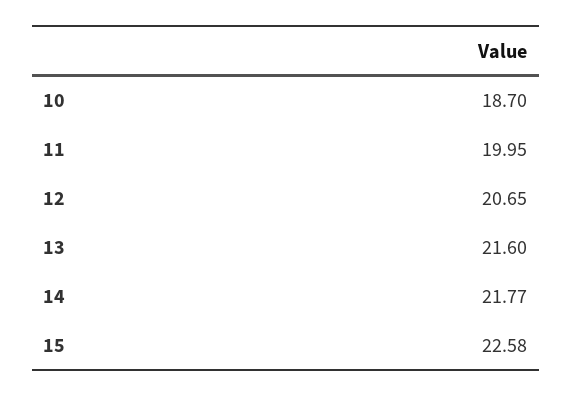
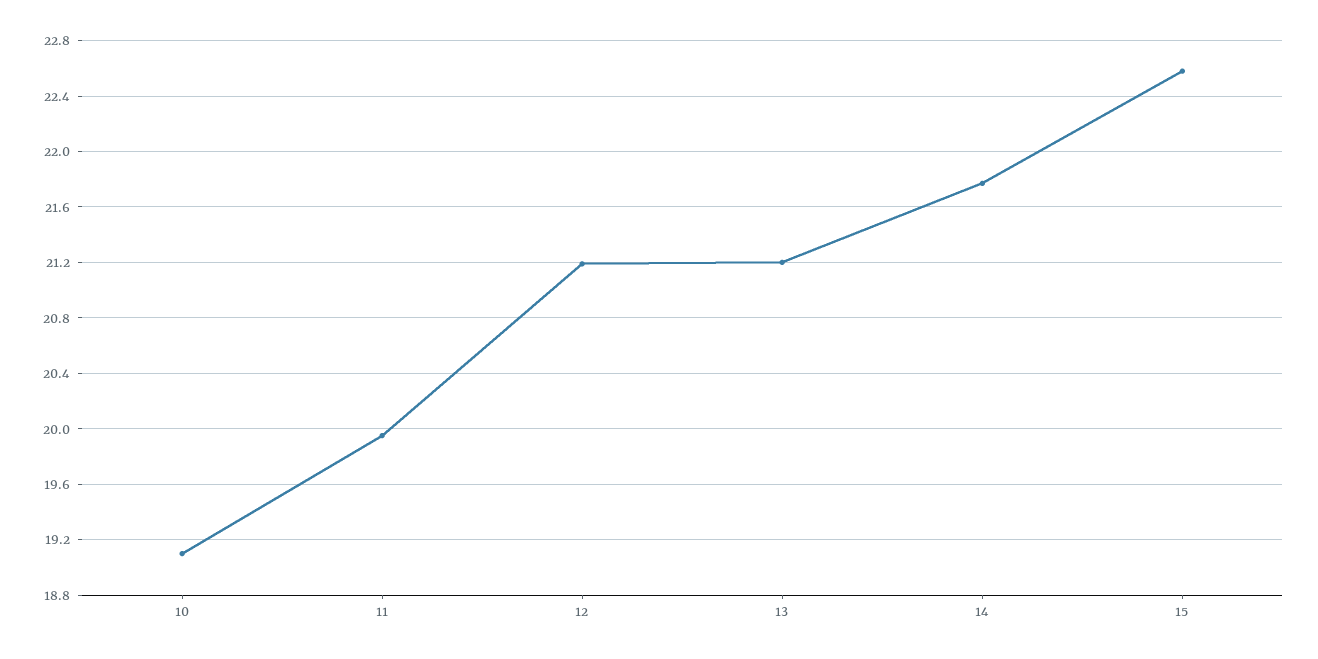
  {
-   "10": 18.7,
+   "10": 19.1,
    "11": 19.95,
-   "12": 20.65,
+   "12": 21.2,
-   "13": 21.6,
+   "13": 21.2,
    "14": 21.77,
    "15": 22.58
  }

